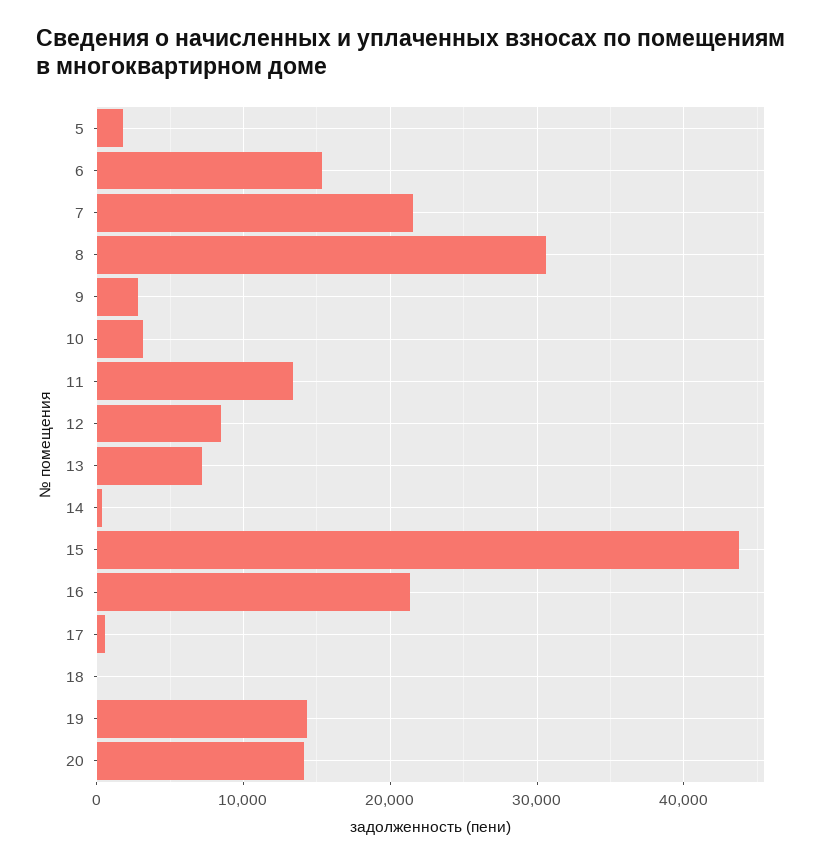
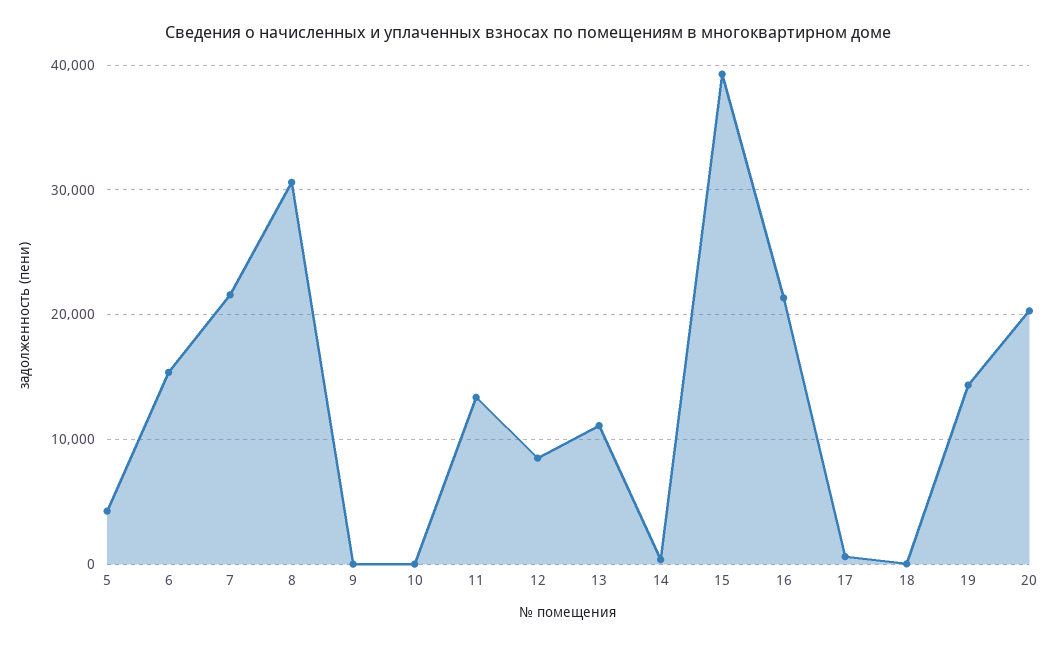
  {
-   "5": 2000,
+   "5": 4000,
    "6": 15000,
    "7": 22000,
    "8": 31000,
-   "9": 3000,
+   "9": 0,
-   "10": 3000,
+   "10": 0,
    "11": 13000,
    "12": 8000,
-   "13": 7000,
+   "13": 11000,
    "14": 0,
-   "15": 44000,
+   "15": 39000,
    "16": 21000,
    "17": 1000,
    "18": 0,
    "19": 14000,
-   "20": 14000
+   "20": 20000
  }

